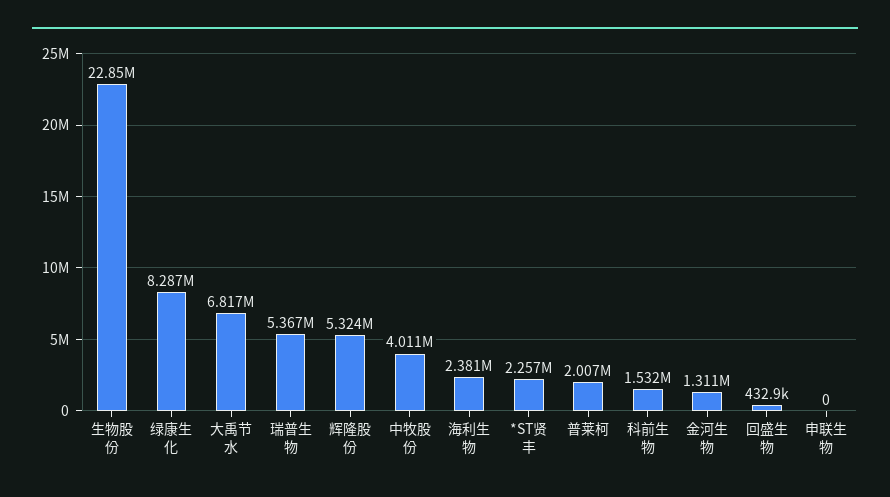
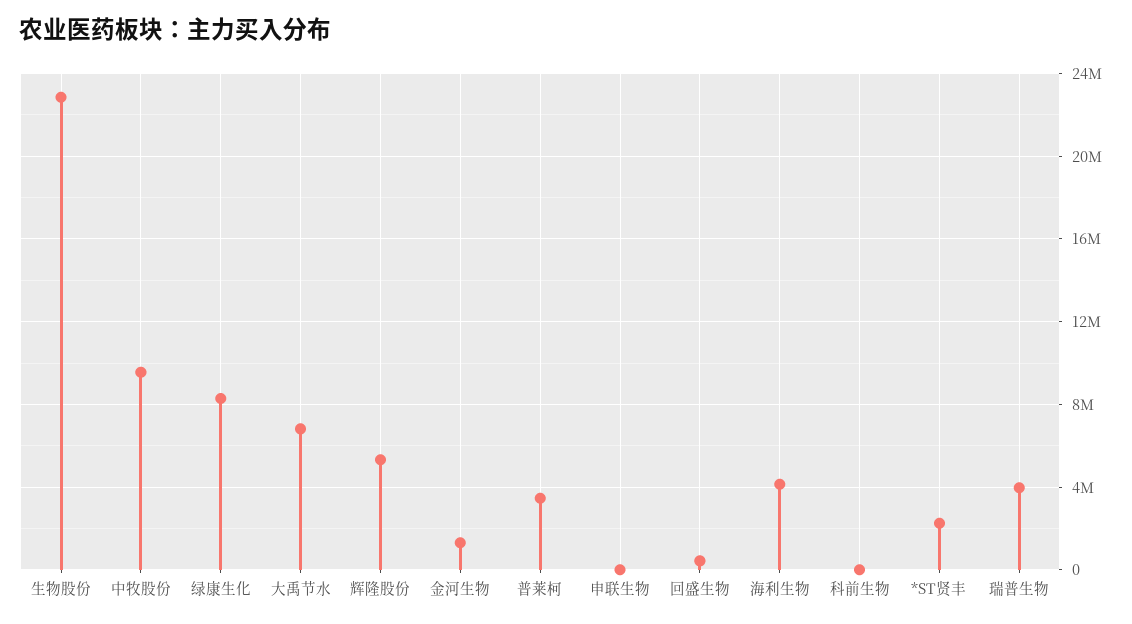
  {
    "生物股份": 22850000,
    "绿康生化": 8287000,
    "大禹节水": 6817000,
-   "瑞普生物": 5367000,
+   "瑞普生物": 4000000,
    "辉隆股份": 5324000,
-   "中牧股份": 4011000,
+   "中牧股份": 9500000,
-   "海利生物": 2381000,
+   "海利生物": 4000000,
    "*ST贤丰": 2257000,
-   "普莱柯": 2007000,
+   "普莱柯": 3500000,
-   "科前生物": 1532000,
+   "科前生物": 0,
    "金河生物": 1311000,
    "回盛生物": 432900,
    "申联生物": 0
  }

